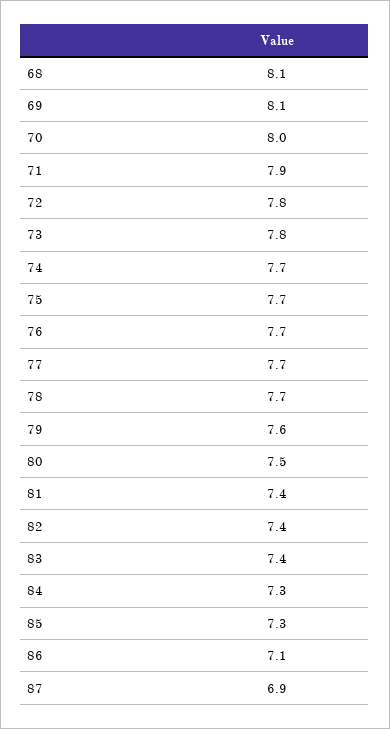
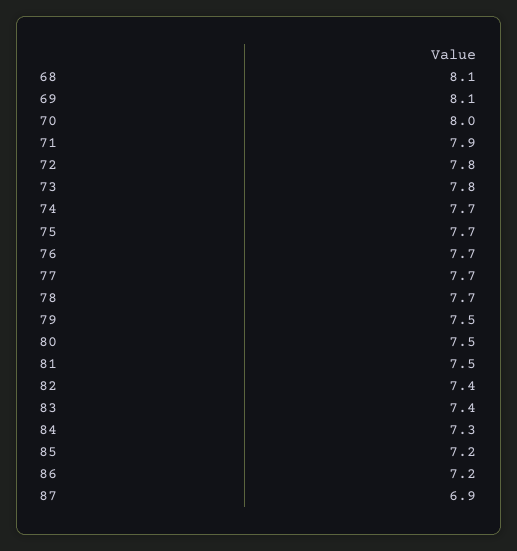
  {
    "68": 8.1,
    "69": 8.1,
    "70": 8,
    "71": 7.9,
    "72": 7.8,
    "73": 7.8,
    "74": 7.7,
    "75": 7.7,
    "76": 7.7,
    "77": 7.7,
    "78": 7.7,
-   "79": 7.6,
+   "79": 7.5,
    "80": 7.5,
-   "81": 7.4,
+   "81": 7.5,
    "82": 7.4,
    "83": 7.4,
    "84": 7.3,
-   "85": 7.3,
+   "85": 7.2,
-   "86": 7.1,
+   "86": 7.2,
    "87": 6.9
  }

